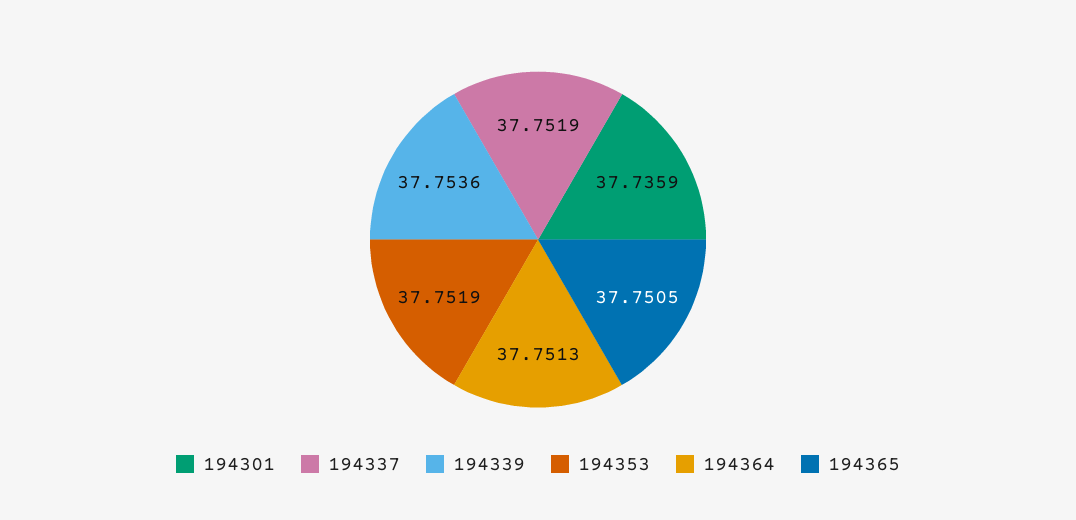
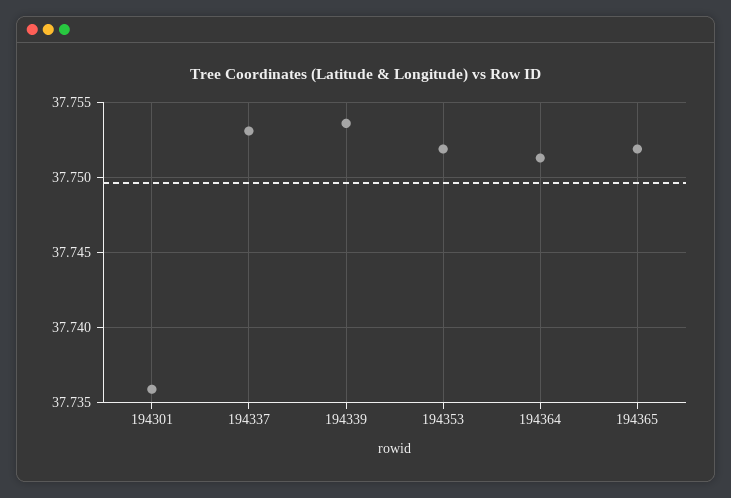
  {
    "194301": 37.7359,
-   "194337": 37.7519,
+   "194337": 37.753,
    "194339": 37.7536,
    "194353": 37.7519,
    "194364": 37.7513,
-   "194365": 37.7505
+   "194365": 37.752
  }

